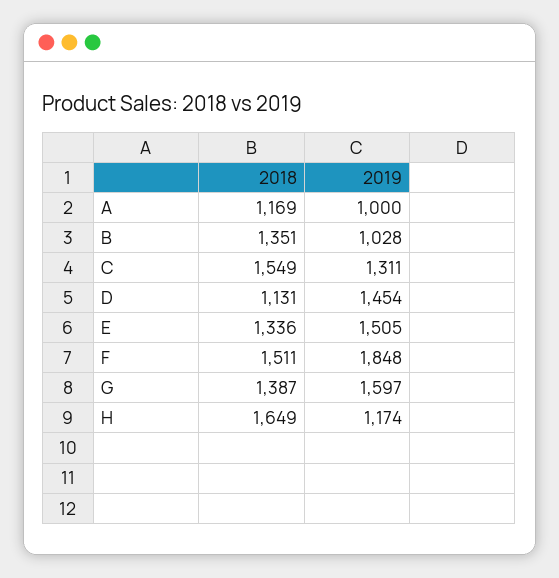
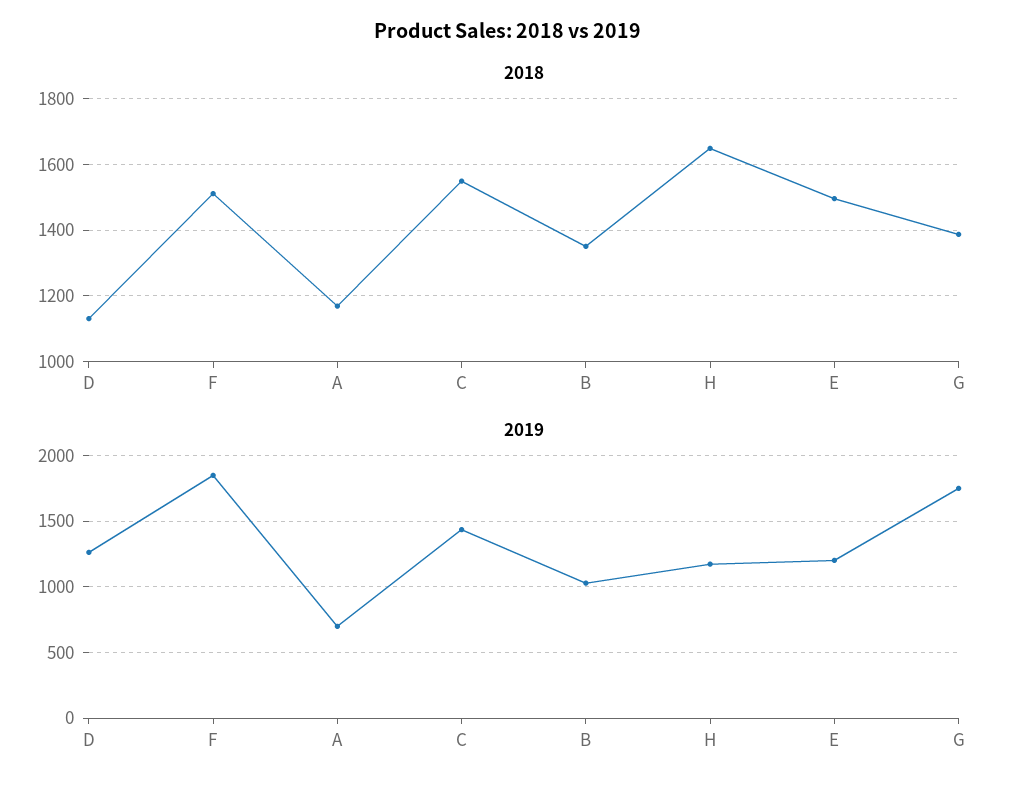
  {
    "2018": {
      "A": 1169,
      "B": 1351,
      "C": 1549,
      "D": 1131,
-     "E": 1336,
+     "E": 1500,
      "F": 1511,
      "G": 1387,
      "H": 1649
    },
    "2019": {
-     "A": 1000,
+     "A": 700,
      "B": 1028,
-     "C": 1311,
+     "C": 1450,
-     "D": 1454,
+     "D": 1250,
-     "E": 1505,
+     "E": 1200,
      "F": 1848,
-     "G": 1597,
+     "G": 1750,
      "H": 1174
    }
  }

